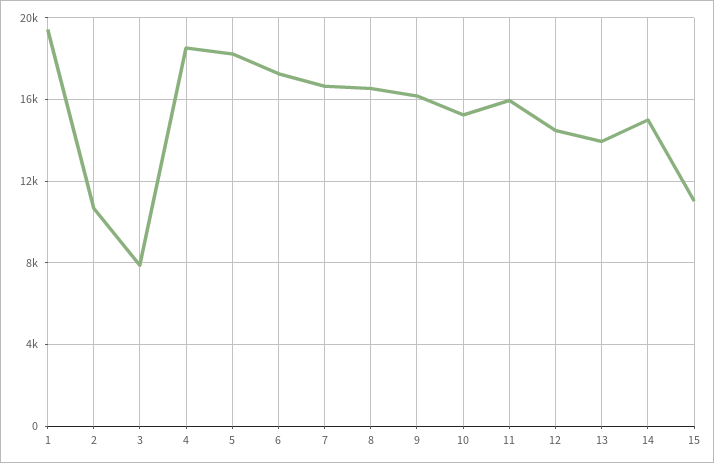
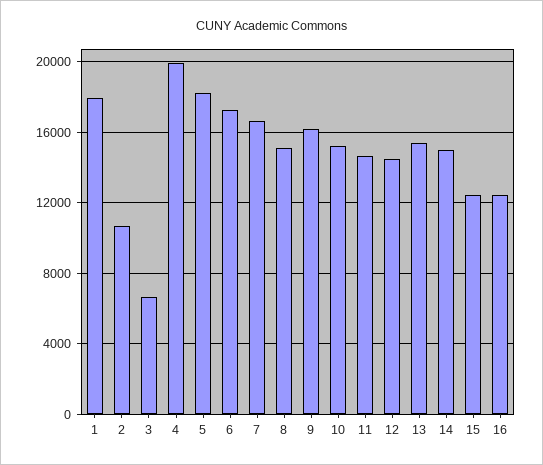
  {
-   "1": 19500,
+   "1": 18000,
    "2": 10500,
-   "3": 8000,
+   "3": 6500,
-   "4": 18500,
+   "4": 20000,
    "5": 18000,
    "6": 17500,
    "7": 16500,
-   "8": 16500,
+   "8": 15000,
    "9": 16000,
    "10": 15000,
-   "11": 16000,
+   "11": 14500,
    "12": 14500,
-   "13": 14000,
+   "13": 15500,
    "14": 15000,
-   "15": 11000
+   "15": 12500,
+   "16": 12500
  }

